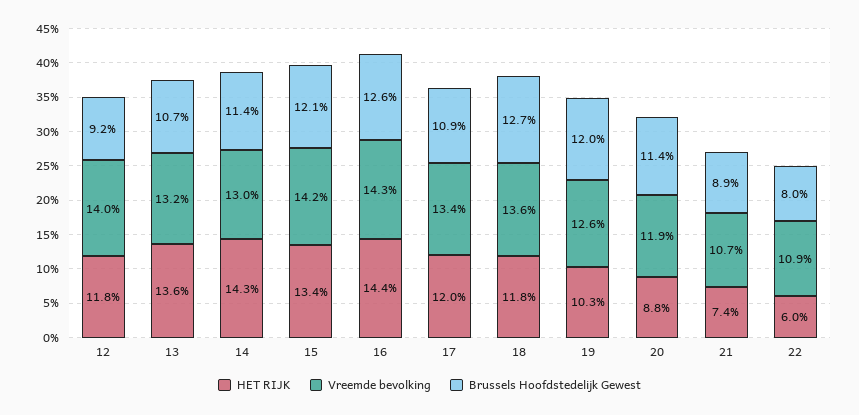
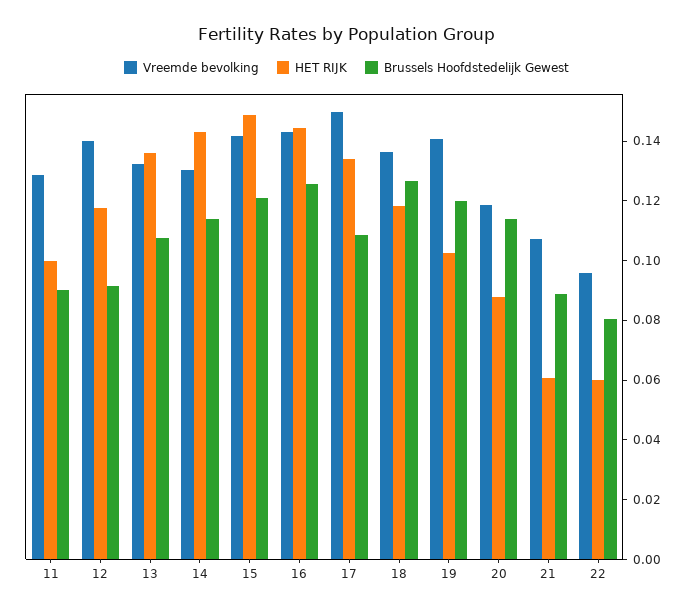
  {
    "HET RIJK": {
      "12": 0.118,
      "13": 0.136,
      "14": 0.143,
-     "15": 0.134,
+     "15": 0.15,
      "16": 0.144,
-     "17": 0.12,
+     "17": 0.135,
      "18": 0.118,
      "19": 0.103,
      "20": 0.088,
-     "21": 0.074,
+     "21": 0.06,
-     "22": 0.06
+     "22": 0.06,
+     "11": 0.1
    },
    "Vreemde bevolking": {
      "12": 0.14,
      "13": 0.132,
      "14": 0.13,
      "15": 0.142,
      "16": 0.143,
-     "17": 0.134,
+     "17": 0.15,
      "18": 0.136,
-     "19": 0.126,
+     "19": 0.14,
      "20": 0.119,
      "21": 0.107,
-     "22": 0.109
+     "22": 0.095,
+     "11": 0.13
    },
    "Brussels Hoofdstedelijk Gewest": {
      "12": 0.092,
      "13": 0.107,
      "14": 0.114,
      "15": 0.121,
      "16": 0.126,
      "17": 0.109,
      "18": 0.127,
      "19": 0.12,
      "20": 0.114,
      "21": 0.089,
-     "22": 0.08
+     "22": 0.08,
+     "11": 0.09
    }
  }

